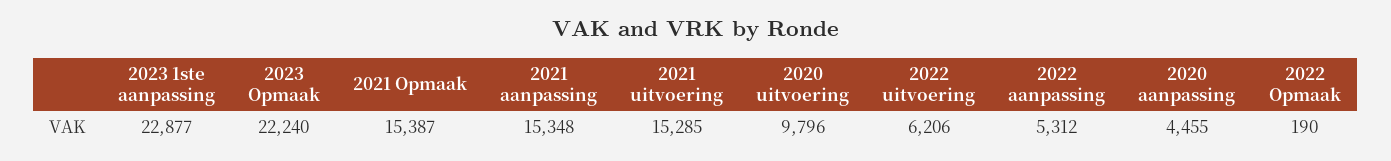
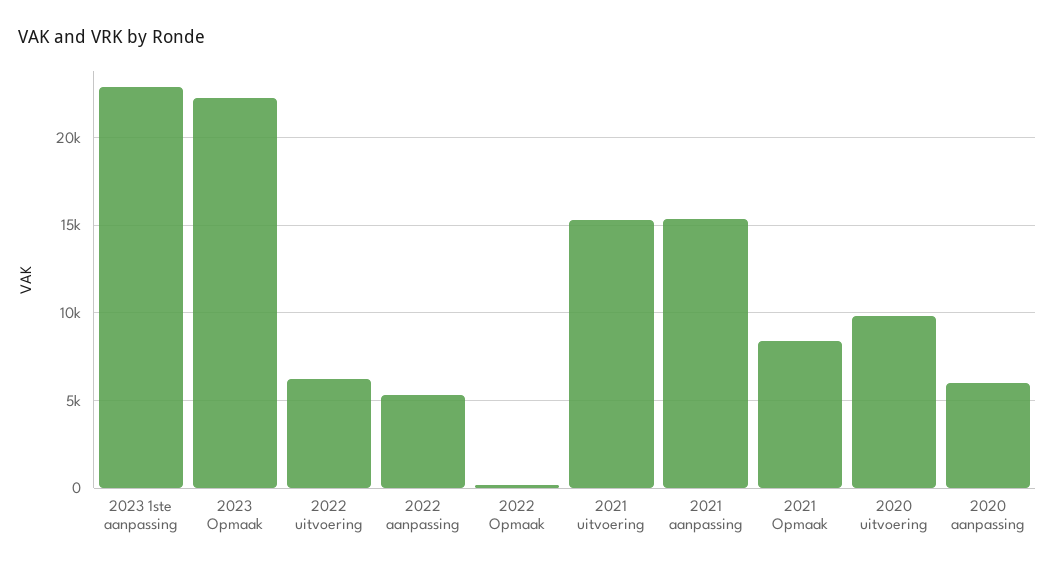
  {
    "2023 1ste aanpassing": 22877,
    "2023 Opmaak": 22240,
-   "2021 Opmaak": 15387,
+   "2021 Opmaak": 8500,
    "2021 aanpassing": 15348,
    "2021 uitvoering": 15285,
    "2020 uitvoering": 9796,
    "2022 uitvoering": 6206,
    "2022 aanpassing": 5312,
-   "2020 aanpassing": 4455,
+   "2020 aanpassing": 6000,
    "2022 Opmaak": 190
  }

